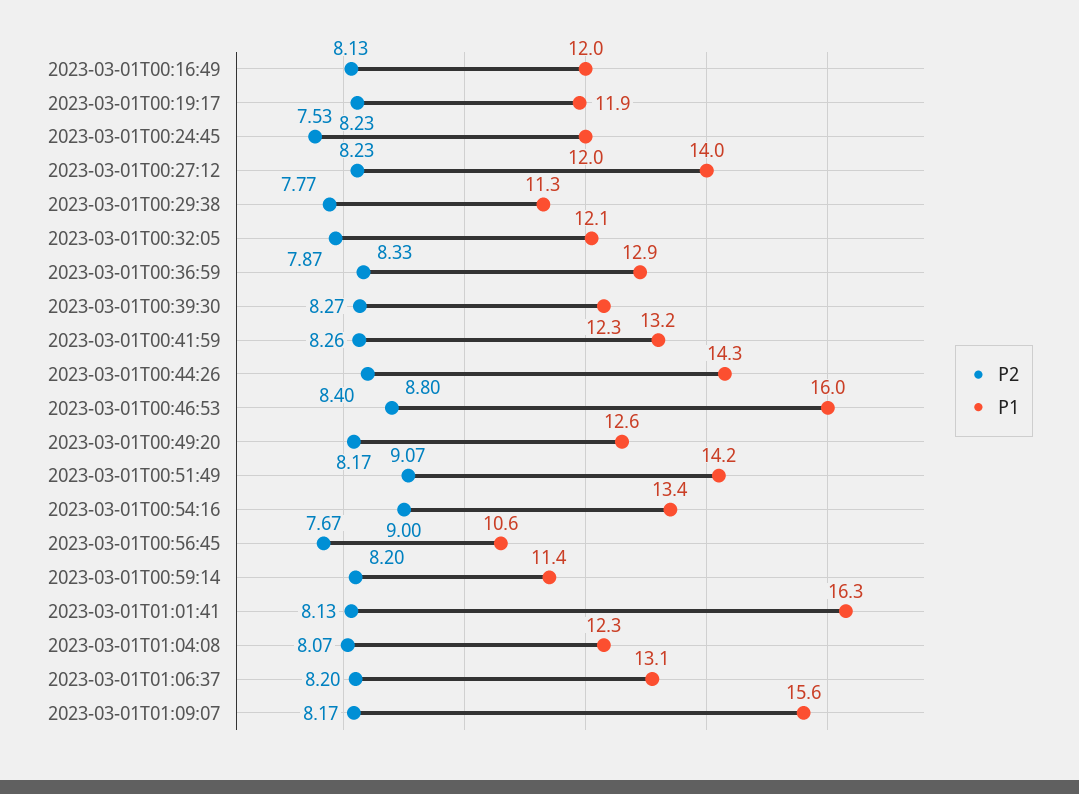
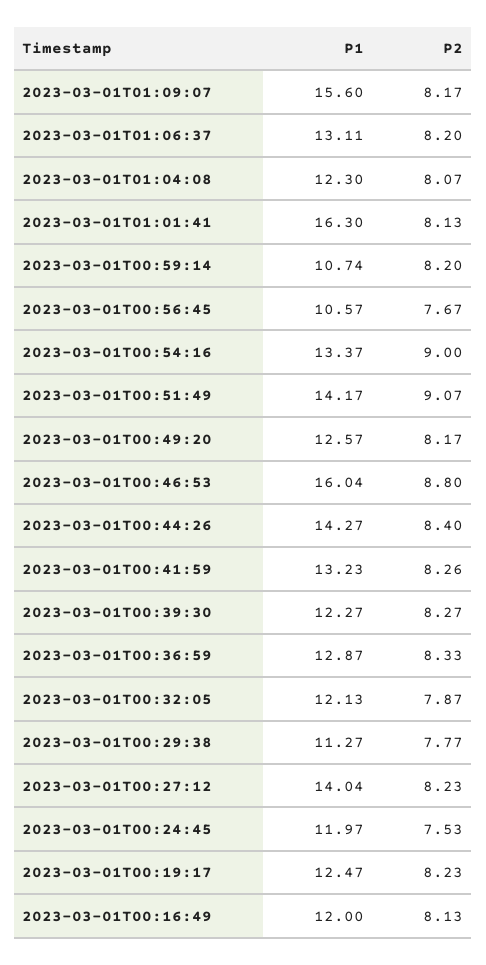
  {
    "P2": {
      "2023-03-01T00:16:49": 8.13,
      "2023-03-01T00:19:17": 8.23,
      "2023-03-01T00:24:45": 7.53,
      "2023-03-01T00:27:12": 8.23,
      "2023-03-01T00:29:38": 7.77,
      "2023-03-01T00:32:05": 7.87,
      "2023-03-01T00:36:59": 8.33,
      "2023-03-01T00:39:30": 8.27,
      "2023-03-01T00:41:59": 8.26,
      "2023-03-01T00:44:26": 8.4,
      "2023-03-01T00:46:53": 8.8,
      "2023-03-01T00:49:20": 8.17,
      "2023-03-01T00:51:49": 9.07,
      "2023-03-01T00:54:16": 9,
      "2023-03-01T00:56:45": 7.67,
      "2023-03-01T00:59:14": 8.2,
      "2023-03-01T01:01:41": 8.13,
      "2023-03-01T01:04:08": 8.07,
      "2023-03-01T01:06:37": 8.2,
      "2023-03-01T01:09:07": 8.17
    },
    "P1": {
      "2023-03-01T00:16:49": 12,
-     "2023-03-01T00:19:17": 11.9,
+     "2023-03-01T00:19:17": 12.47,
      "2023-03-01T00:24:45": 11.97,
      "2023-03-01T00:27:12": 14.04,
      "2023-03-01T00:29:38": 11.27,
      "2023-03-01T00:32:05": 12.13,
      "2023-03-01T00:36:59": 12.87,
      "2023-03-01T00:39:30": 12.27,
      "2023-03-01T00:41:59": 13.23,
      "2023-03-01T00:44:26": 14.27,
      "2023-03-01T00:46:53": 16.04,
      "2023-03-01T00:49:20": 12.57,
      "2023-03-01T00:51:49": 14.17,
      "2023-03-01T00:54:16": 13.37,
      "2023-03-01T00:56:45": 10.57,
-     "2023-03-01T00:59:14": 11.4,
+     "2023-03-01T00:59:14": 10.74,
      "2023-03-01T01:01:41": 16.3,
      "2023-03-01T01:04:08": 12.3,
      "2023-03-01T01:06:37": 13.11,
      "2023-03-01T01:09:07": 15.6
    }
  }

